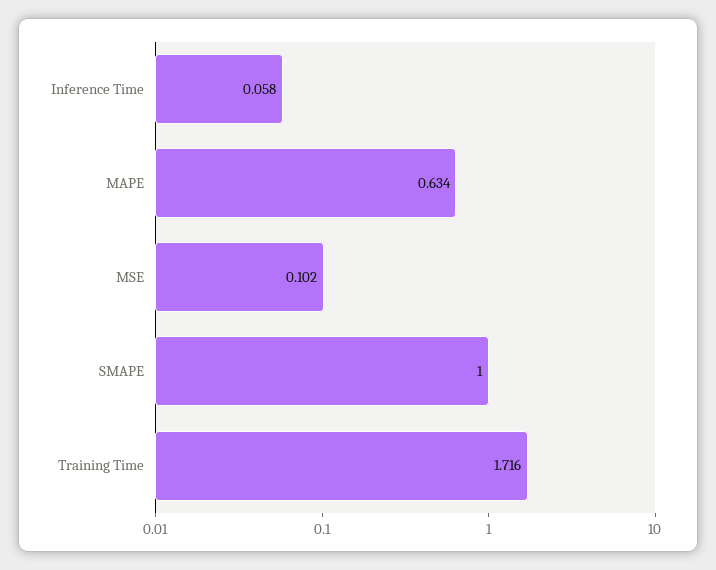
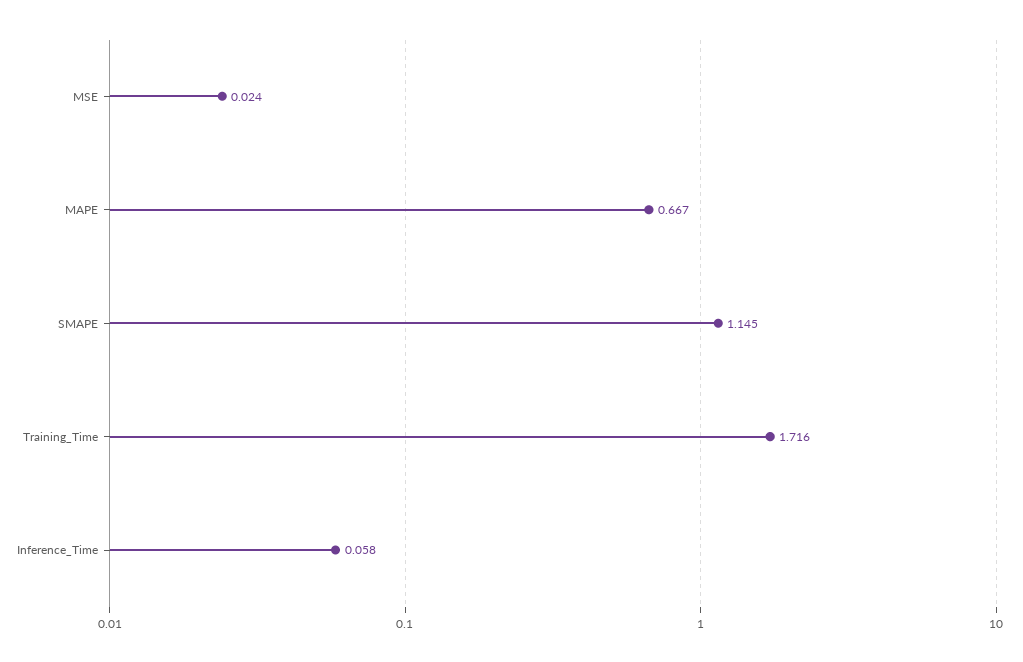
  {
    "Inference Time": 0.058,
-   "MAPE": 0.634,
+   "MAPE": 0.667,
-   "MSE": 0.102,
+   "MSE": 0.024,
-   "SMAPE": 1,
+   "SMAPE": 1.145,
    "Training Time": 1.716
  }

